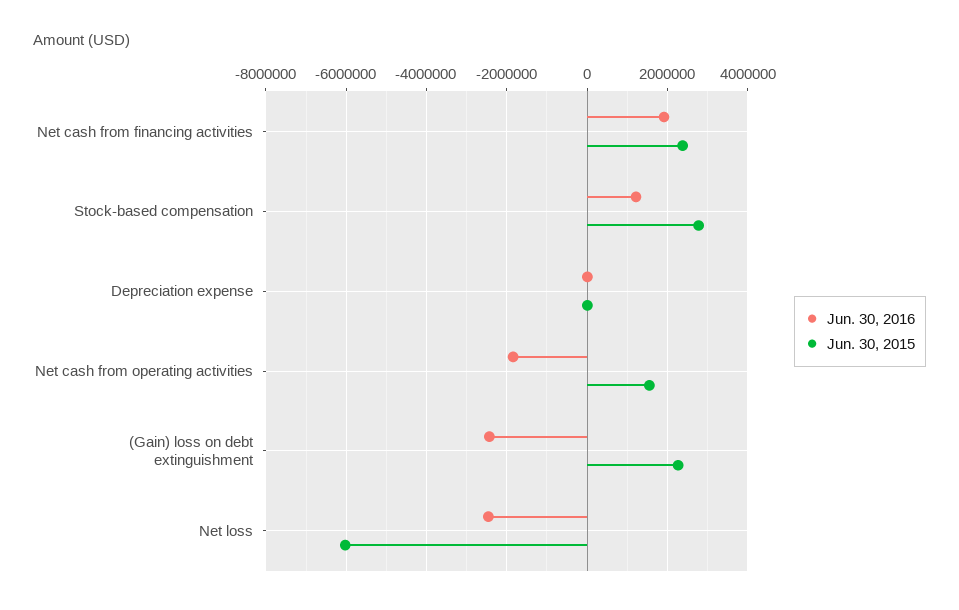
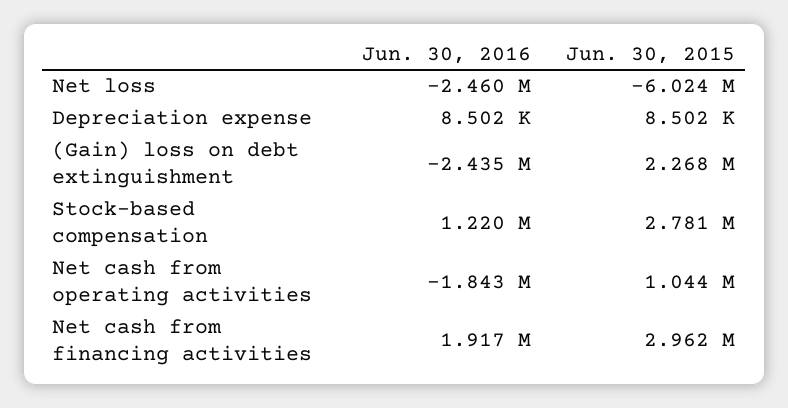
  {
    "Jun. 30, 2016": {
      "Net cash from financing activities": 1917000,
      "Stock-based compensation": 1220000,
      "Depreciation expense": 8502,
      "Net cash from operating activities": -1843000,
      "(Gain) loss on debt extinguishment": -2435000,
      "Net loss": -2460000
    },
    "Jun. 30, 2015": {
-     "Net cash from financing activities": 2400000,
+     "Net cash from financing activities": 2962000,
      "Stock-based compensation": 2781000,
      "Depreciation expense": 8502,
-     "Net cash from operating activities": 1600000,
+     "Net cash from operating activities": 1044000,
      "(Gain) loss on debt extinguishment": 2268000,
      "Net loss": -6024000
    }
  }

